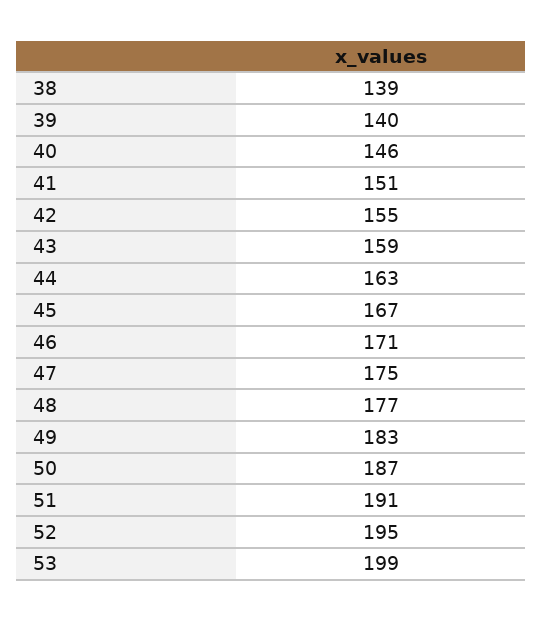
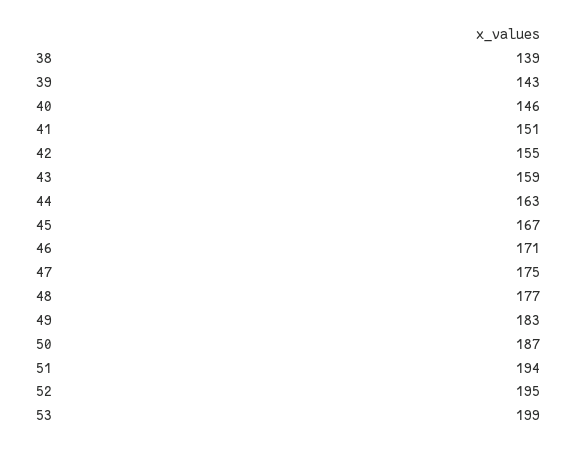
  {
    "38": 139,
-   "39": 140,
+   "39": 143,
    "40": 146,
    "41": 151,
    "42": 155,
    "43": 159,
    "44": 163,
    "45": 167,
    "46": 171,
    "47": 175,
    "48": 177,
    "49": 183,
    "50": 187,
-   "51": 191,
+   "51": 194,
    "52": 195,
    "53": 199
  }

